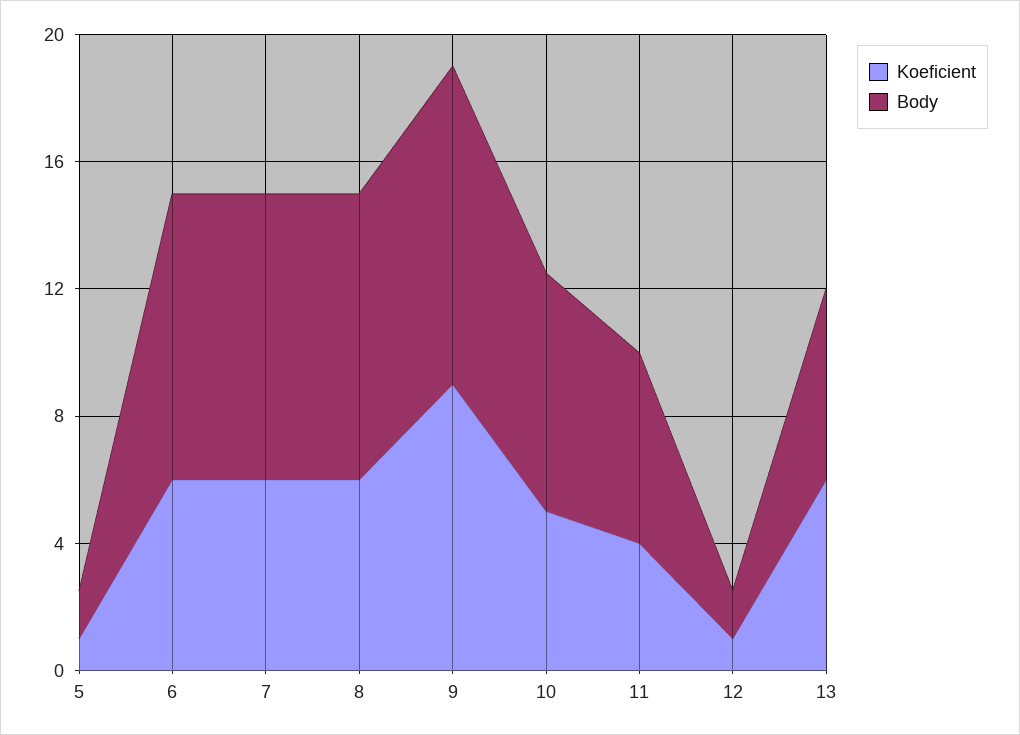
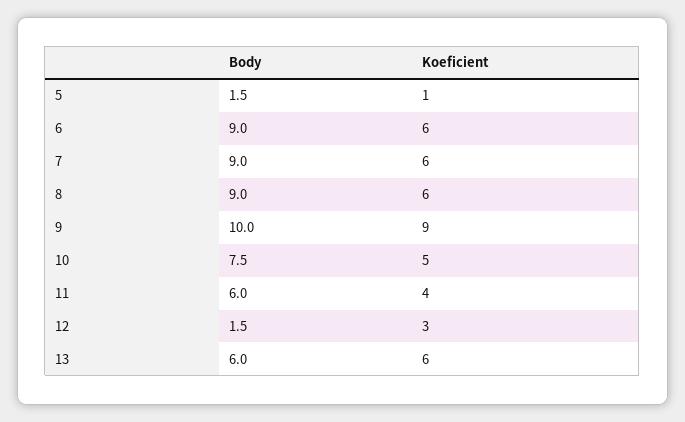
  {
    "Koeficient": {
      "5": 1,
      "6": 6,
      "7": 6,
      "8": 6,
      "9": 9,
      "10": 5,
      "11": 4,
-     "12": 1,
+     "12": 3,
      "13": 6
    },
    "Body": {
      "5": 1.5,
      "6": 9,
      "7": 9,
      "8": 9,
      "9": 10,
      "10": 7.5,
      "11": 6,
      "12": 1.5,
      "13": 6
    }
  }

